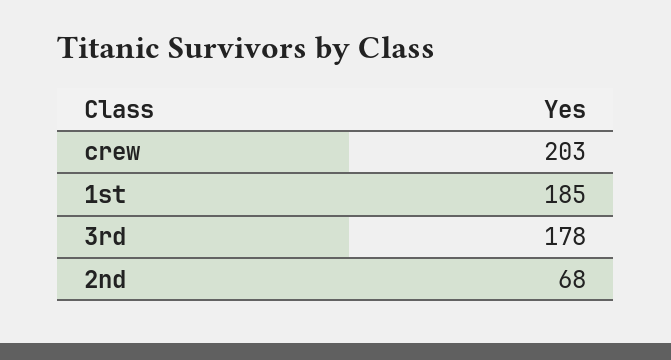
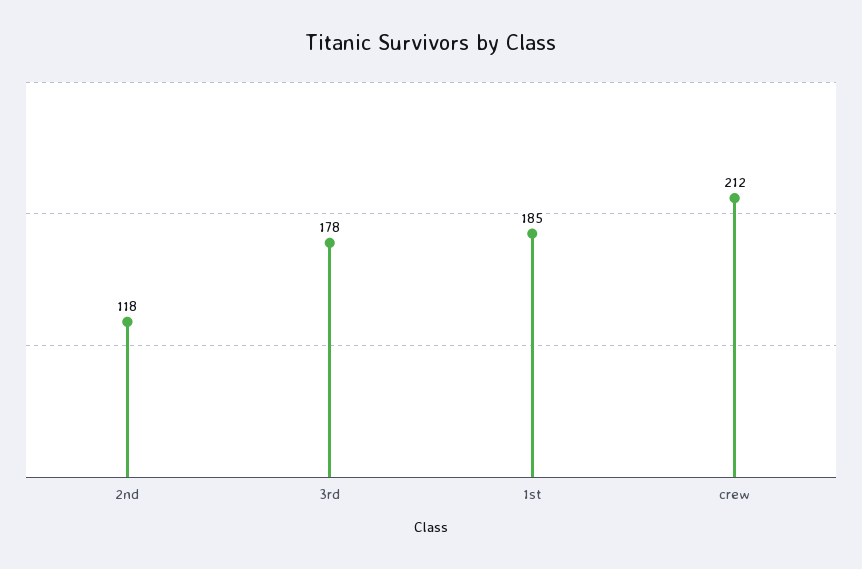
  {
-   "crew": 203,
+   "crew": 212,
    "1st": 185,
    "3rd": 178,
-   "2nd": 68
+   "2nd": 118
  }

